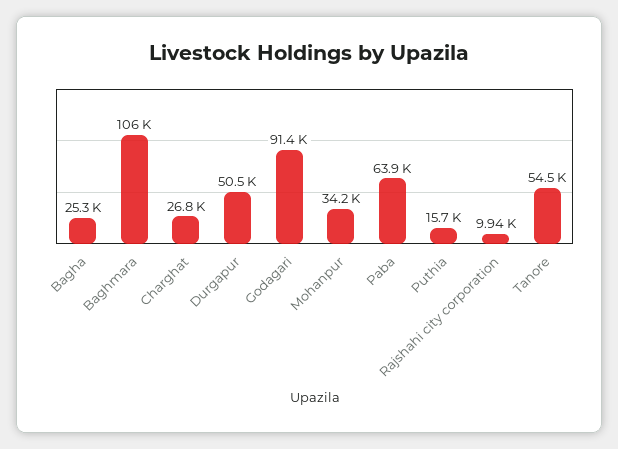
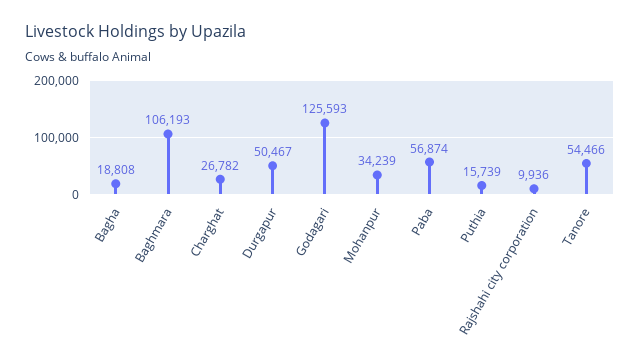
  {
-   "Bagha": 25300,
+   "Bagha": 18808,
    "Baghmara": 106193,
    "Charghat": 26782,
    "Durgapur": 50467,
-   "Godagari": 91400,
+   "Godagari": 125593,
    "Mohanpur": 34239,
-   "Paba": 63900,
+   "Paba": 56874,
    "Puthia": 15739,
    "Rajshahi city corporation": 9936,
    "Tanore": 54466
  }

